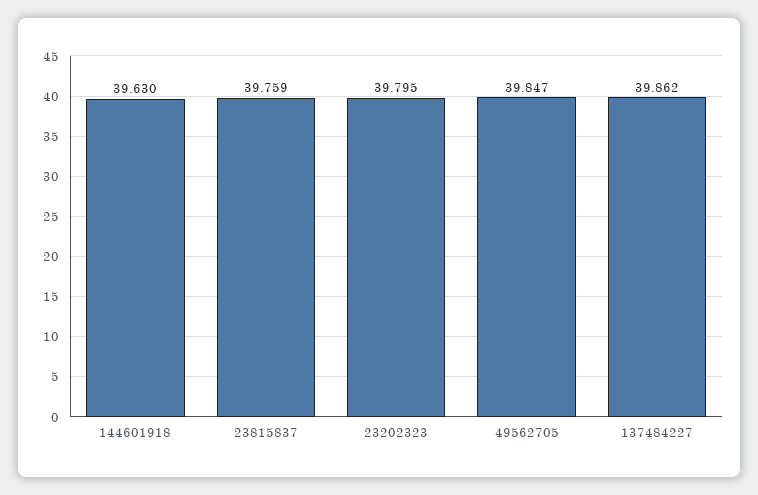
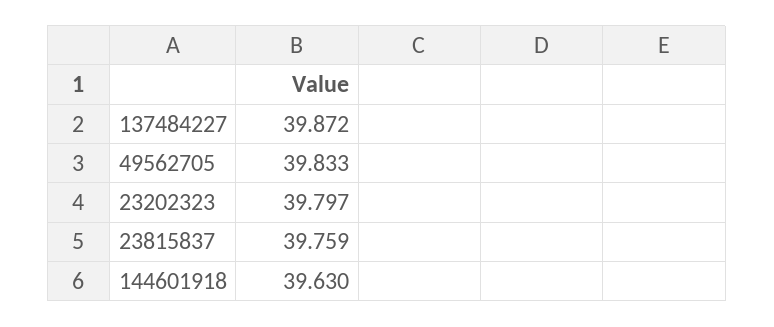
  {
    "144601918": 39.63,
    "23815837": 39.759,
-   "23202323": 39.795,
+   "23202323": 39.797,
-   "49562705": 39.847,
+   "49562705": 39.833,
-   "137484227": 39.862
+   "137484227": 39.872
  }

